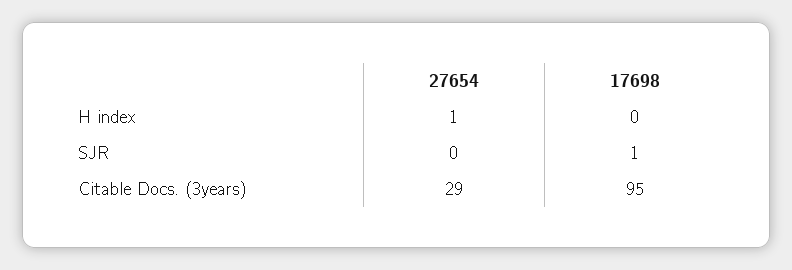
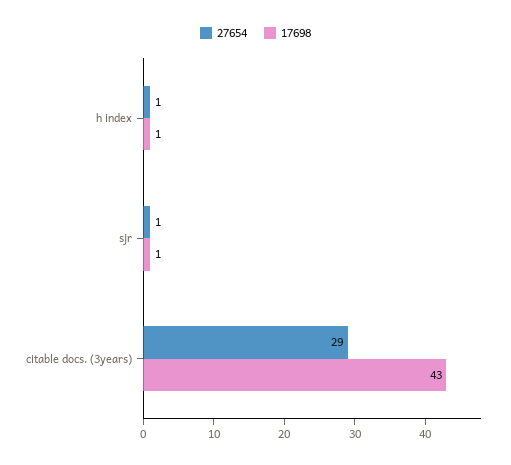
  {
    "27654": {
      "H index": 1,
-     "SJR": 0,
+     "SJR": 1,
      "Citable Docs. (3years)": 29
    },
    "17698": {
-     "H index": 0,
+     "H index": 1,
      "SJR": 1,
-     "Citable Docs. (3years)": 95
+     "Citable Docs. (3years)": 43
    }
  }

